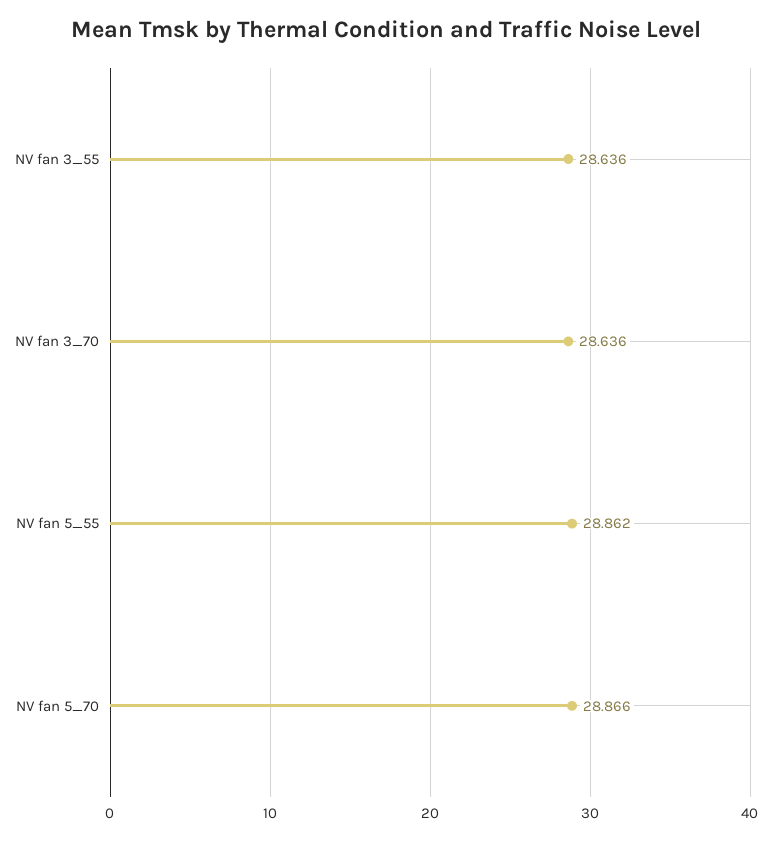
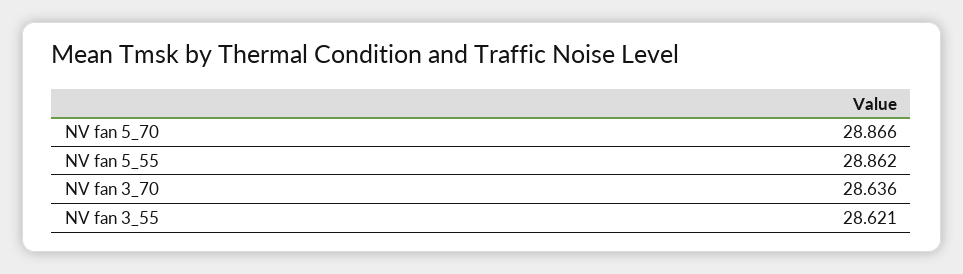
  {
-   "NV fan 3_55": 28.636,
+   "NV fan 3_55": 28.621,
    "NV fan 3_70": 28.636,
    "NV fan 5_55": 28.862,
    "NV fan 5_70": 28.866
  }

